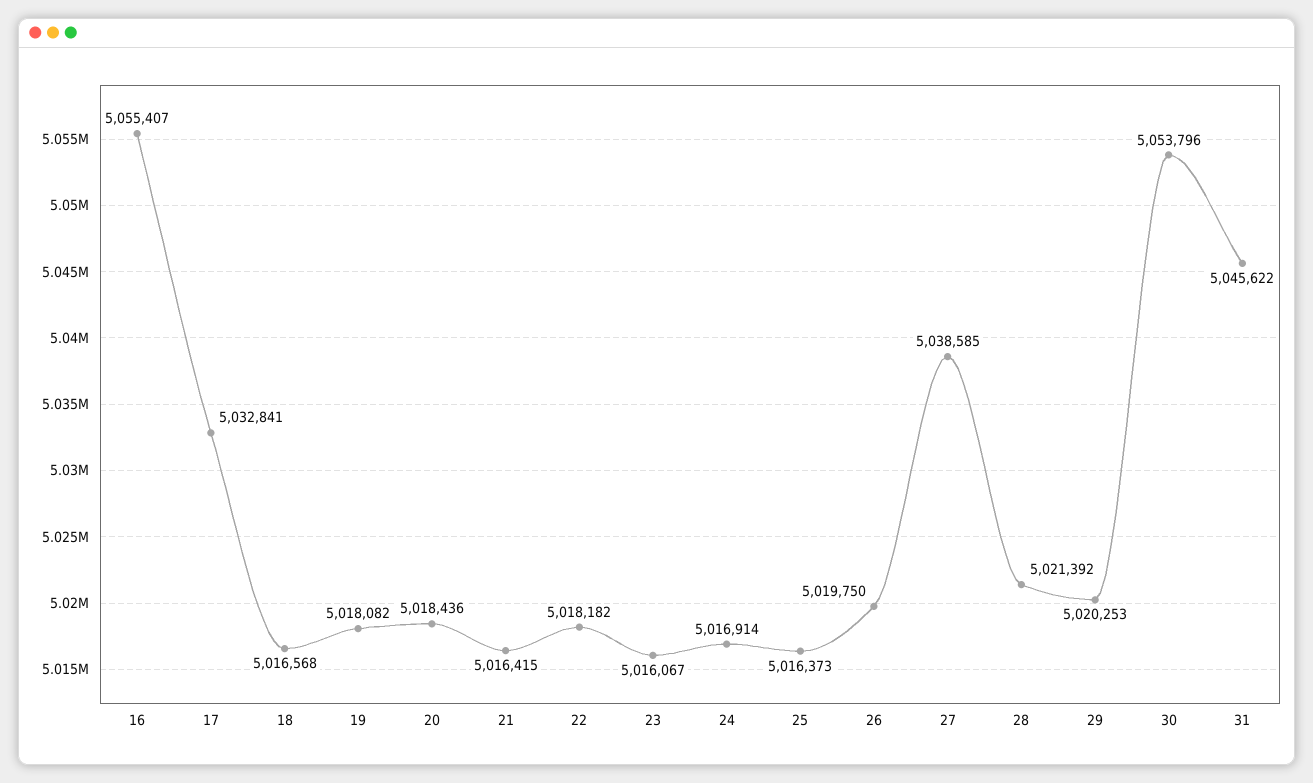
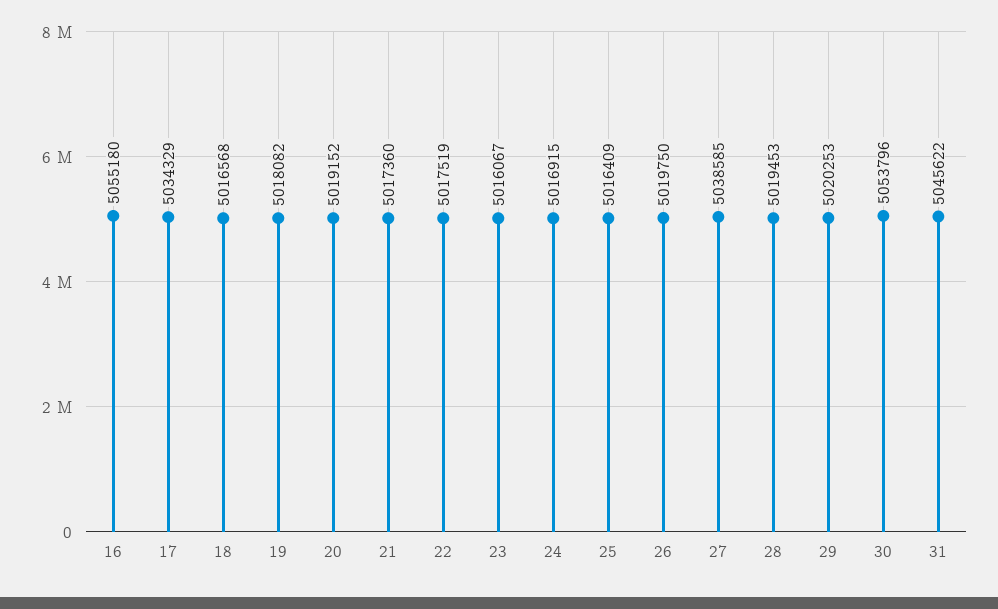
  {
-   "16": 5055407,
+   "16": 5055180,
-   "17": 5032841,
+   "17": 5034329,
    "18": 5016568,
    "19": 5018082,
-   "20": 5018436,
+   "20": 5019152,
-   "21": 5016415,
+   "21": 5017360,
-   "22": 5018182,
+   "22": 5017519,
    "23": 5016067,
-   "24": 5016914,
+   "24": 5016915,
-   "25": 5016373,
+   "25": 5016409,
    "26": 5019750,
    "27": 5038585,
-   "28": 5021392,
+   "28": 5019453,
    "29": 5020253,
    "30": 5053796,
    "31": 5045622
  }

